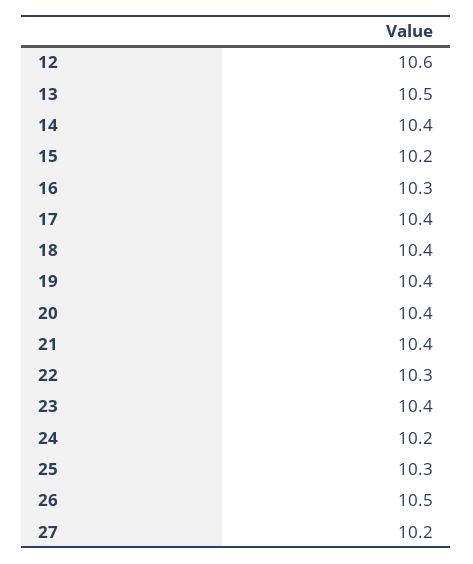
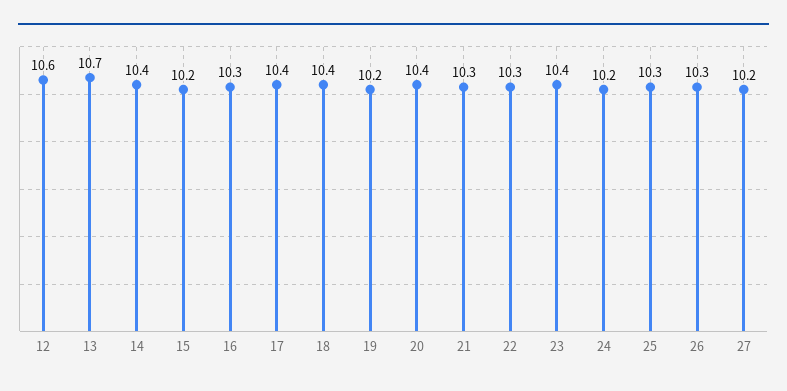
  {
    "12": 10.6,
-   "13": 10.5,
+   "13": 10.7,
    "14": 10.4,
    "15": 10.2,
    "16": 10.3,
    "17": 10.4,
    "18": 10.4,
-   "19": 10.4,
+   "19": 10.2,
    "20": 10.4,
-   "21": 10.4,
+   "21": 10.3,
    "22": 10.3,
    "23": 10.4,
    "24": 10.2,
    "25": 10.3,
-   "26": 10.5,
+   "26": 10.3,
    "27": 10.2
  }

